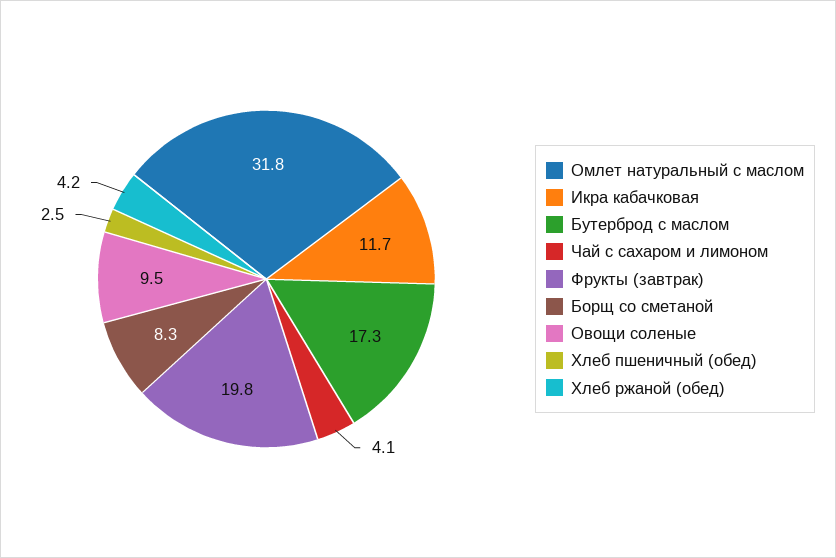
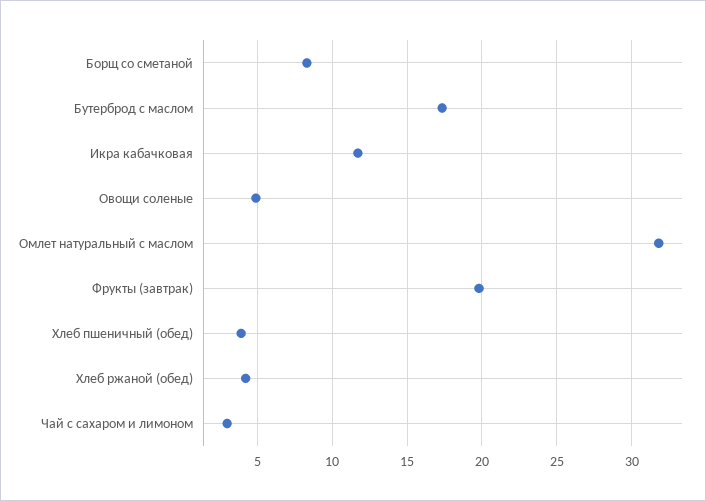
  {
    "Омлет натуральный с маслом": 31.8,
    "Икра кабачковая": 11.7,
    "Бутерброд с маслом": 17.3,
-   "Чай с сахаром и лимоном": 4.1,
+   "Чай с сахаром и лимоном": 3,
    "Фрукты (завтрак)": 19.8,
    "Борщ со сметаной": 8.3,
-   "Овощи соленые": 9.5,
+   "Овощи соленые": 5,
-   "Хлеб пшеничный (обед)": 2.5,
+   "Хлеб пшеничный (обед)": 4,
    "Хлеб ржаной (обед)": 4.2
  }

